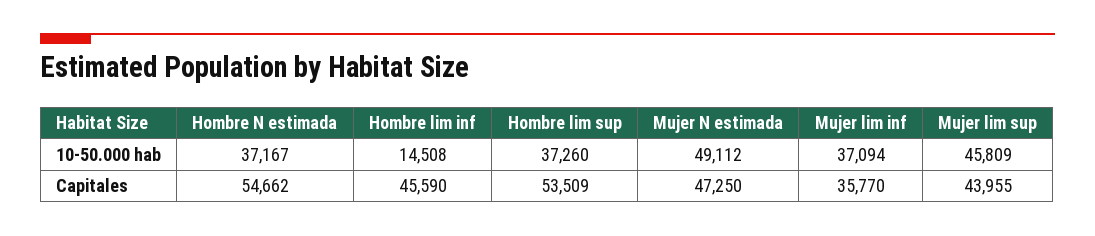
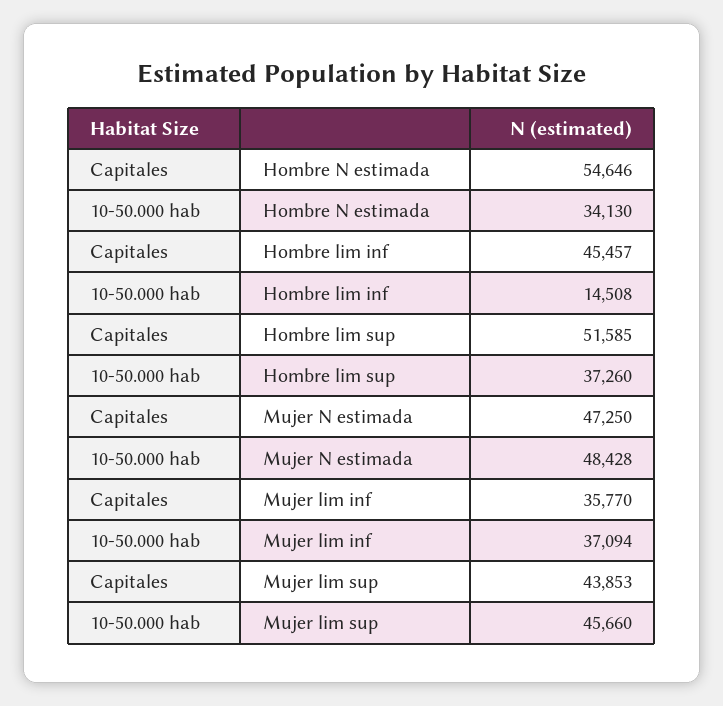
  {
    "Hombre N estimada": {
-     "10-50.000 hab": 37167,
+     "10-50.000 hab": 34130,
-     "Capitales": 54662
+     "Capitales": 54646
    },
    "Hombre lim inf": {
      "10-50.000 hab": 14508,
-     "Capitales": 45590
+     "Capitales": 45457
    },
    "Hombre lim sup": {
      "10-50.000 hab": 37260,
-     "Capitales": 53509
+     "Capitales": 51585
    },
    "Mujer N estimada": {
-     "10-50.000 hab": 49112,
+     "10-50.000 hab": 48428,
      "Capitales": 47250
    },
    "Mujer lim inf": {
      "10-50.000 hab": 37094,
      "Capitales": 35770
    },
    "Mujer lim sup": {
-     "10-50.000 hab": 45809,
+     "10-50.000 hab": 45660,
-     "Capitales": 43955
+     "Capitales": 43853
    }
  }

